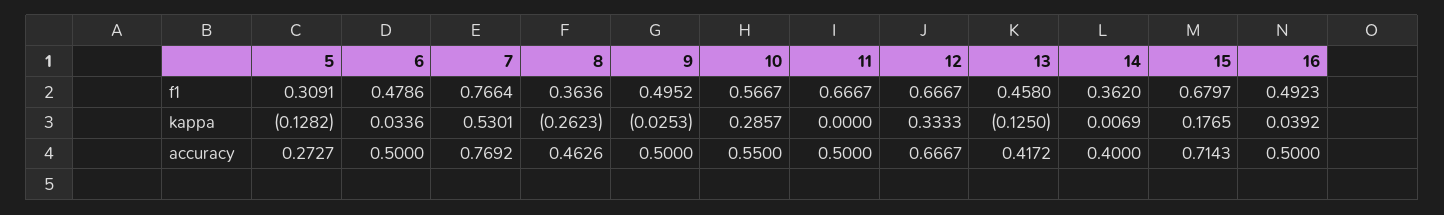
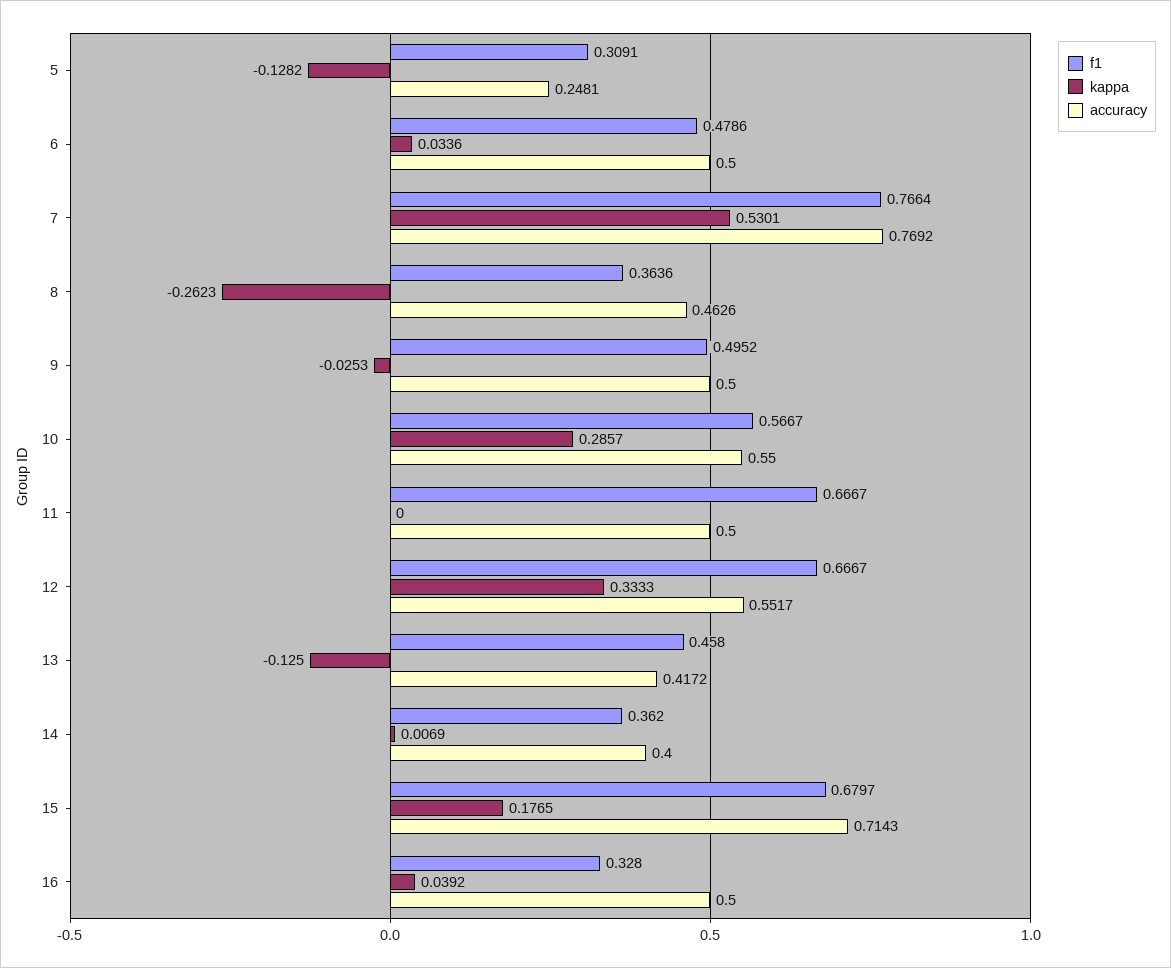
  {
    "f1": {
      "5": 0.3091,
      "6": 0.4786,
      "7": 0.7664,
      "8": 0.3636,
      "9": 0.4952,
      "10": 0.5667,
      "11": 0.6667,
      "12": 0.6667,
      "13": 0.458,
      "14": 0.362,
      "15": 0.6797,
-     "16": 0.4923
+     "16": 0.328
    },
    "kappa": {
      "5": -0.1282,
      "6": 0.0336,
      "7": 0.5301,
      "8": -0.2623,
      "9": -0.0253,
      "10": 0.2857,
      "11": 0,
      "12": 0.3333,
      "13": -0.125,
      "14": 0.0069,
      "15": 0.1765,
      "16": 0.0392
    },
    "accuracy": {
-     "5": 0.2727,
+     "5": 0.2481,
      "6": 0.5,
      "7": 0.7692,
      "8": 0.4626,
      "9": 0.5,
      "10": 0.55,
      "11": 0.5,
-     "12": 0.6667,
+     "12": 0.5517,
      "13": 0.4172,
      "14": 0.4,
      "15": 0.7143,
      "16": 0.5
    }
  }

